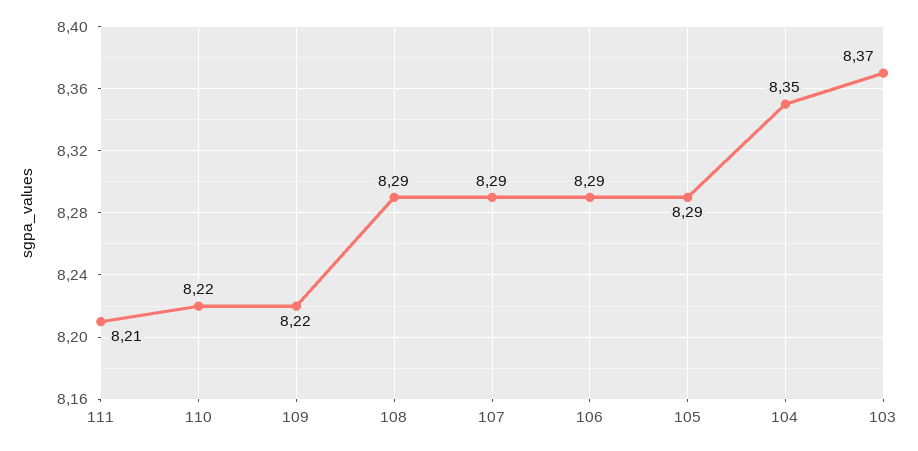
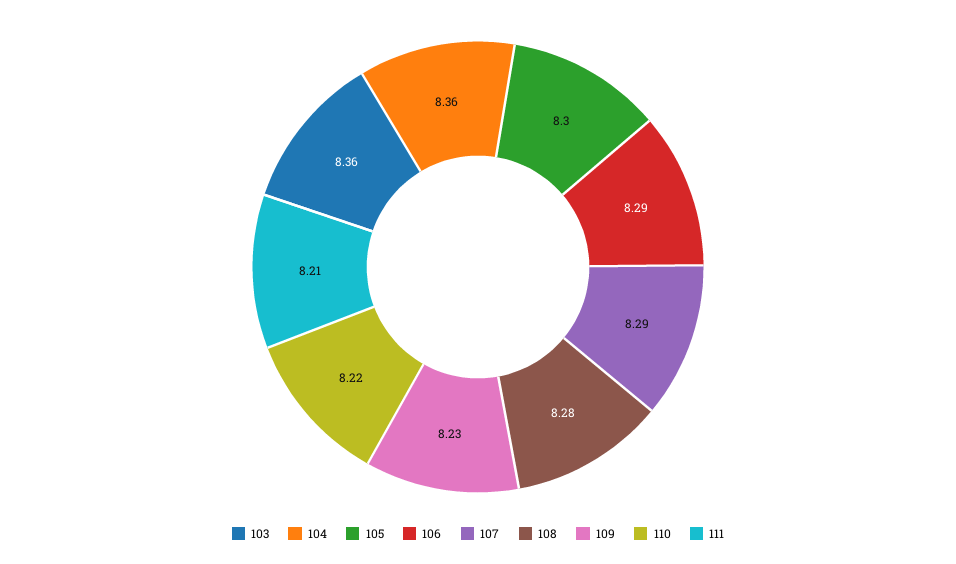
  {
    "111": 8.21,
    "110": 8.22,
-   "109": 8.22,
+   "109": 8.23,
-   "108": 8.29,
+   "108": 8.28,
    "107": 8.29,
    "106": 8.29,
-   "105": 8.29,
+   "105": 8.3,
-   "104": 8.35,
+   "104": 8.36,
-   "103": 8.37
+   "103": 8.36
  }

